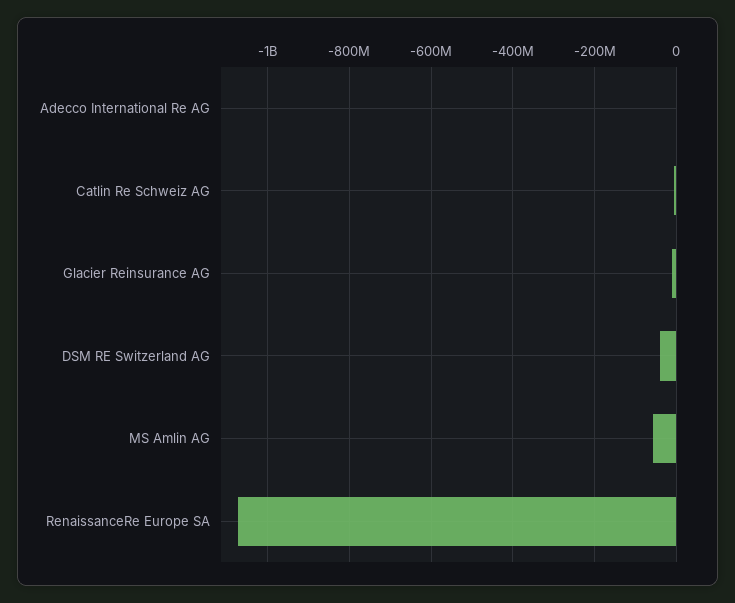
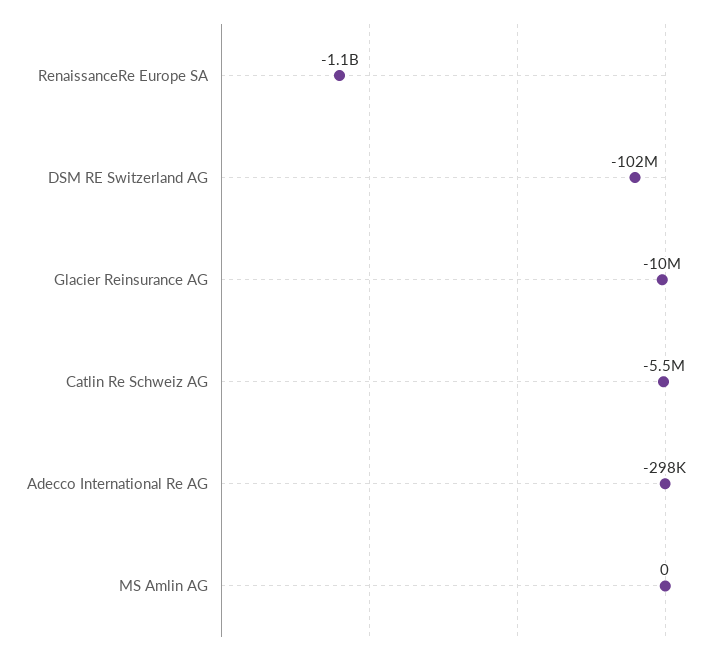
  {
    "Adecco International Re AG": -298000,
    "Catlin Re Schweiz AG": -5500000,
    "Glacier Reinsurance AG": -10000000,
-   "DSM RE Switzerland AG": -40000000,
+   "DSM RE Switzerland AG": -102000000,
-   "MS Amlin AG": -60000000,
+   "MS Amlin AG": 0,
    "RenaissanceRe Europe SA": -1100000000
  }

